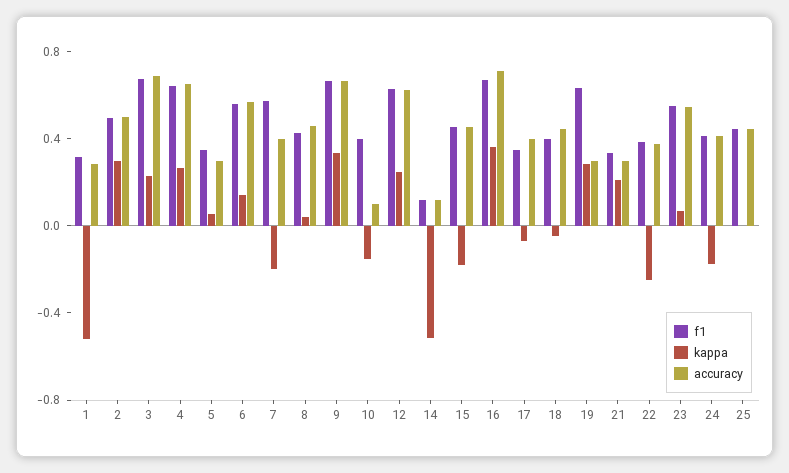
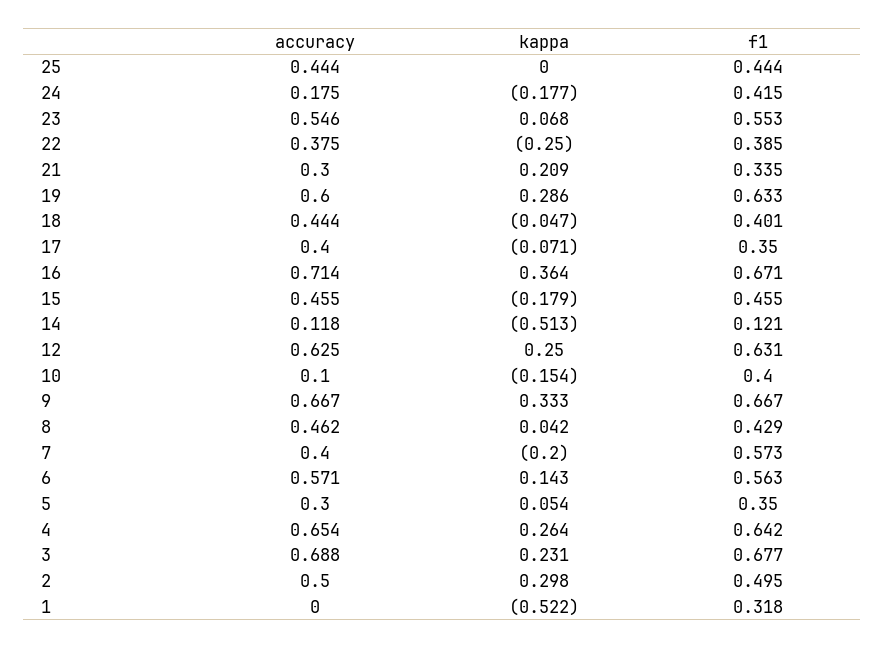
  {
    "f1": {
      "1": 0.318,
      "2": 0.495,
      "3": 0.677,
      "4": 0.642,
      "5": 0.35,
      "6": 0.563,
      "7": 0.573,
      "8": 0.429,
      "9": 0.667,
      "10": 0.4,
      "12": 0.631,
      "14": 0.121,
      "15": 0.455,
      "16": 0.671,
      "17": 0.35,
      "18": 0.401,
      "19": 0.633,
      "21": 0.335,
      "22": 0.385,
      "23": 0.553,
      "24": 0.415,
      "25": 0.444
    },
    "kappa": {
      "1": -0.522,
      "2": 0.298,
      "3": 0.231,
      "4": 0.264,
      "5": 0.054,
      "6": 0.143,
      "7": -0.2,
      "8": 0.042,
      "9": 0.333,
      "10": -0.154,
      "12": 0.25,
      "14": -0.513,
      "15": -0.179,
      "16": 0.364,
      "17": -0.071,
      "18": -0.047,
      "19": 0.286,
      "21": 0.209,
      "22": -0.25,
      "23": 0.068,
      "24": -0.177,
      "25": 0
    },
    "accuracy": {
-     "1": 0.3,
+     "1": 0,
      "2": 0.5,
      "3": 0.688,
      "4": 0.654,
      "5": 0.3,
      "6": 0.571,
      "7": 0.4,
      "8": 0.462,
      "9": 0.667,
      "10": 0.1,
      "12": 0.625,
      "14": 0.118,
      "15": 0.455,
      "16": 0.714,
      "17": 0.4,
      "18": 0.444,
-     "19": 0.3,
+     "19": 0.6,
      "21": 0.3,
      "22": 0.375,
      "23": 0.546,
-     "24": 0.4,
+     "24": 0.175,
      "25": 0.444
    }
  }

